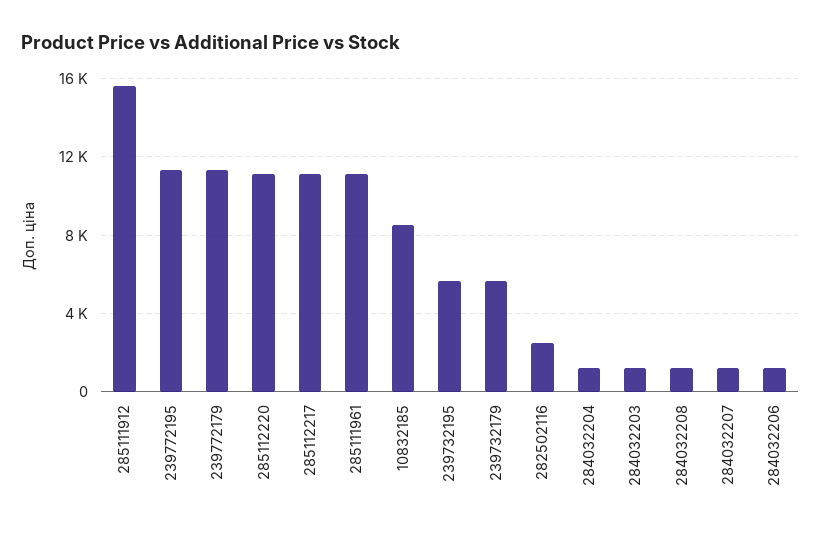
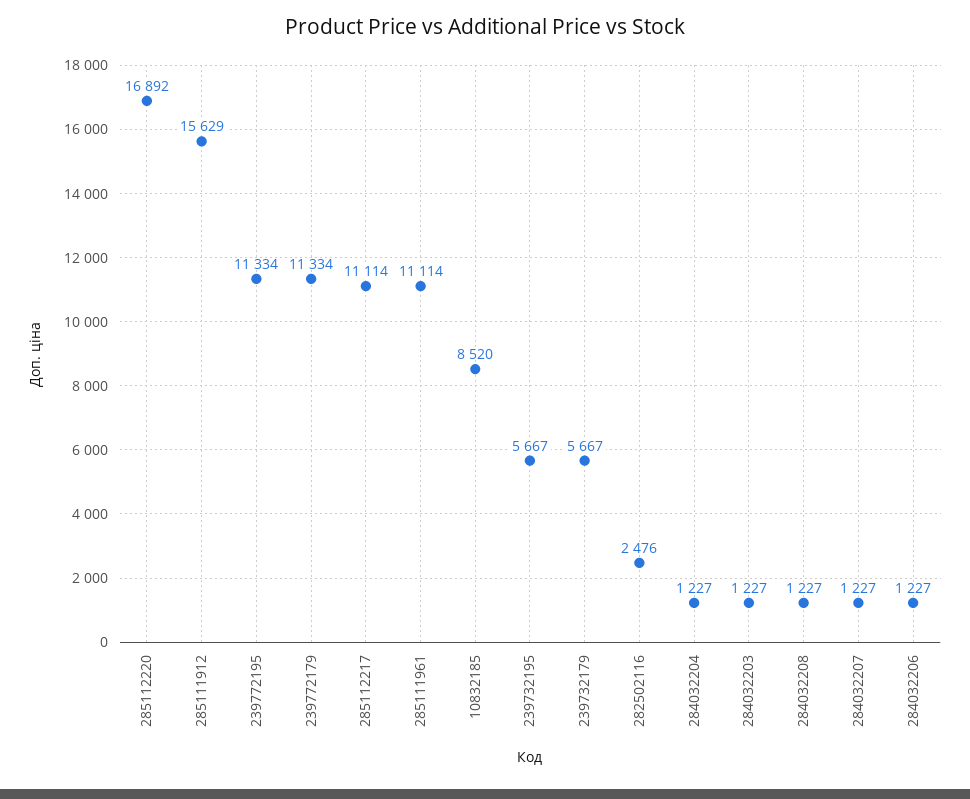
  {
    "285111912": 15629,
    "239772195": 11334,
    "239772179": 11334,
-   "285112220": 11000,
+   "285112220": 16892,
    "285112217": 11114,
    "285111961": 11114,
    "10832185": 8520,
    "239732195": 5667,
    "239732179": 5667,
    "282502116": 2476,
    "284032204": 1227,
    "284032203": 1227,
    "284032208": 1227,
    "284032207": 1227,
    "284032206": 1227
  }

